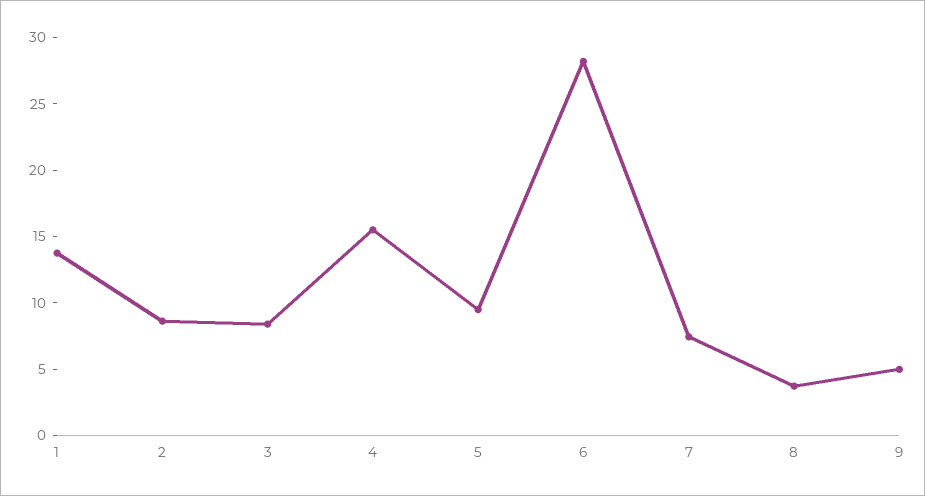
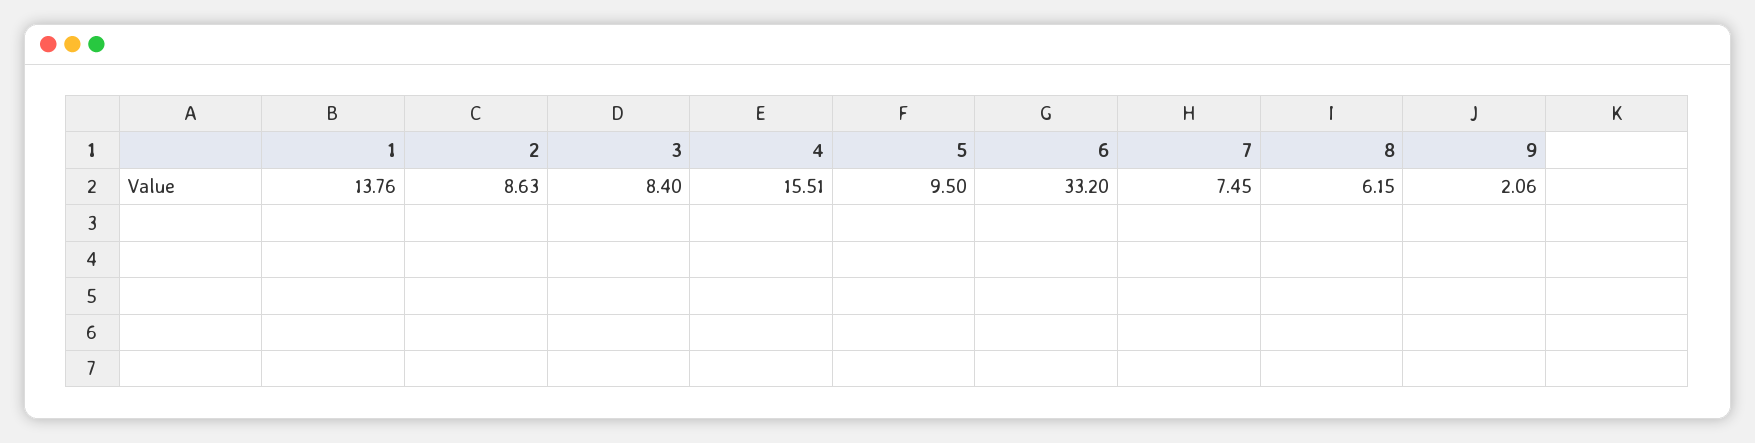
  {
    "1": 13.76,
    "2": 8.63,
    "3": 8.4,
    "4": 15.51,
    "5": 9.5,
-   "6": 28,
+   "6": 33.2,
    "7": 7.45,
-   "8": 4,
+   "8": 6.15,
-   "9": 5
+   "9": 2.06
  }

